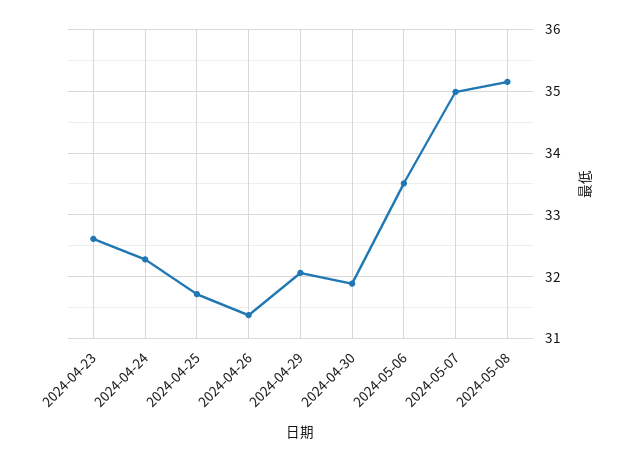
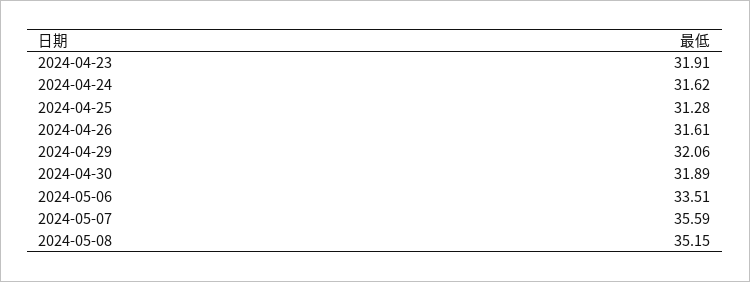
  {
-   "2024-04-23": 32.6,
+   "2024-04-23": 31.91,
-   "2024-04-24": 32.3,
+   "2024-04-24": 31.62,
-   "2024-04-25": 31.7,
+   "2024-04-25": 31.28,
-   "2024-04-26": 31.4,
+   "2024-04-26": 31.61,
    "2024-04-29": 32.06,
    "2024-04-30": 31.89,
    "2024-05-06": 33.51,
-   "2024-05-07": 35,
+   "2024-05-07": 35.59,
    "2024-05-08": 35.15
  }

